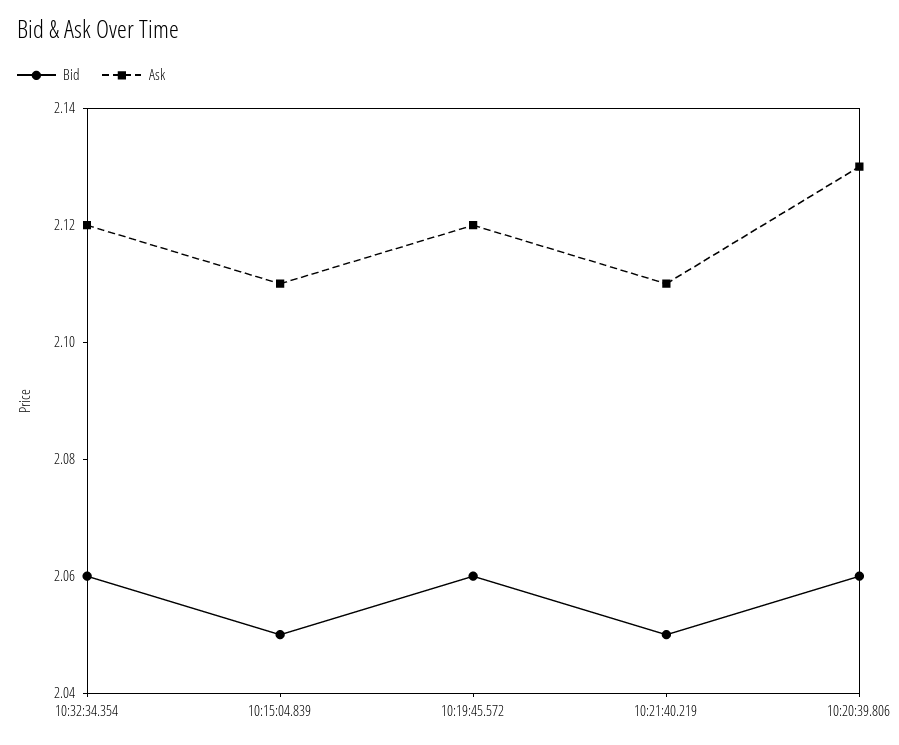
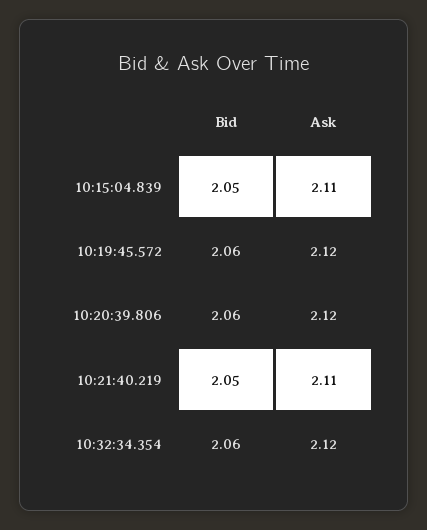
  {
    "Bid": {
      "10:32:34.354": 2.06,
      "10:15:04.839": 2.05,
      "10:19:45.572": 2.06,
      "10:21:40.219": 2.05,
      "10:20:39.806": 2.06
    },
    "Ask": {
      "10:32:34.354": 2.12,
      "10:15:04.839": 2.11,
      "10:19:45.572": 2.12,
      "10:21:40.219": 2.11,
-     "10:20:39.806": 2.13
+     "10:20:39.806": 2.12
    }
  }

